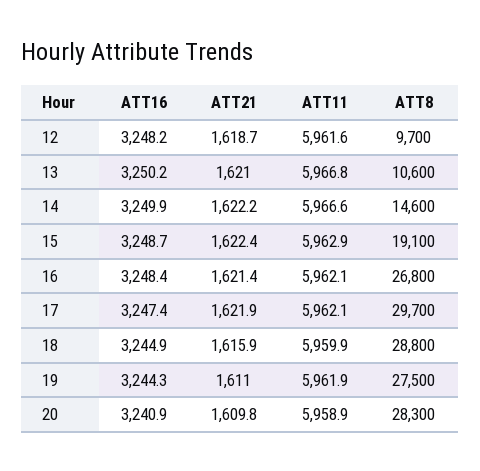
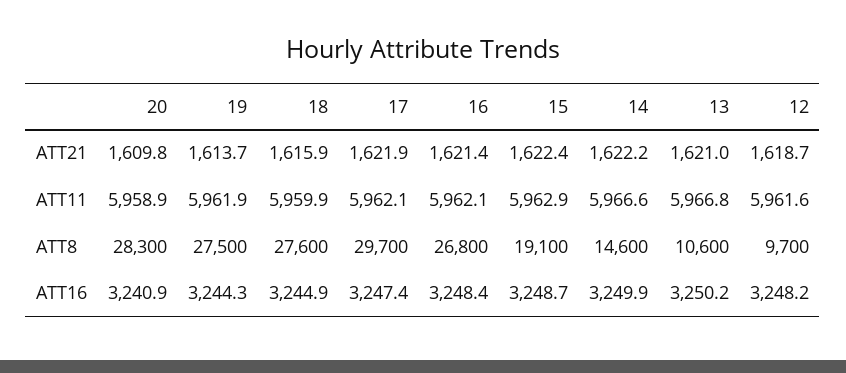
  {
    "ATT16": {
      "12": 3248.2,
      "13": 3250.2,
      "14": 3249.9,
      "15": 3248.7,
      "16": 3248.4,
      "17": 3247.4,
      "18": 3244.9,
      "19": 3244.3,
      "20": 3240.9
    },
    "ATT21": {
      "12": 1618.7,
      "13": 1621,
      "14": 1622.2,
      "15": 1622.4,
      "16": 1621.4,
      "17": 1621.9,
      "18": 1615.9,
-     "19": 1611,
+     "19": 1613.7,
      "20": 1609.8
    },
    "ATT11": {
      "12": 5961.6,
      "13": 5966.8,
      "14": 5966.6,
      "15": 5962.9,
      "16": 5962.1,
      "17": 5962.1,
      "18": 5959.9,
      "19": 5961.9,
      "20": 5958.9
    },
    "ATT8": {
      "12": 9700,
      "13": 10600,
      "14": 14600,
      "15": 19100,
      "16": 26800,
      "17": 29700,
-     "18": 28800,
+     "18": 27600,
      "19": 27500,
      "20": 28300
    }
  }

